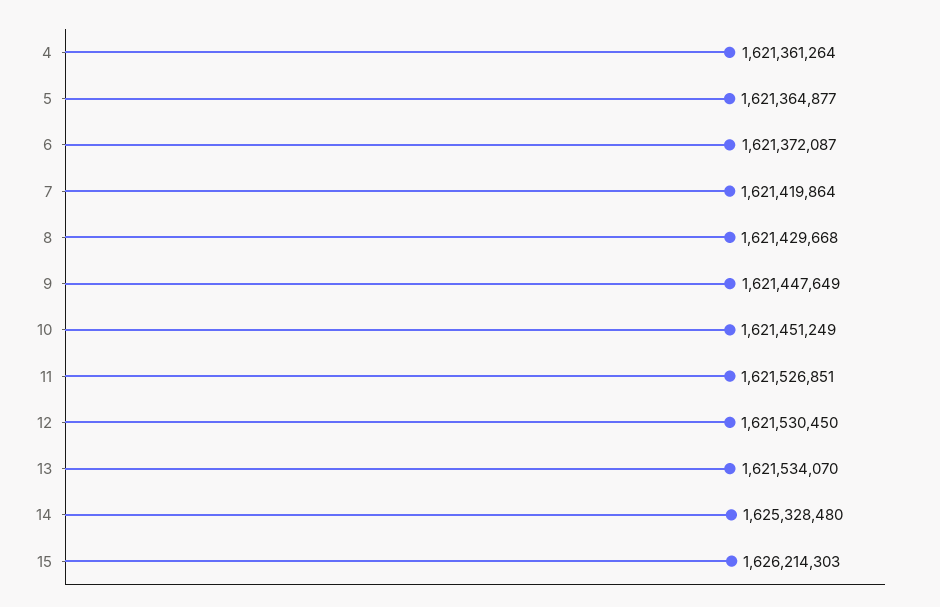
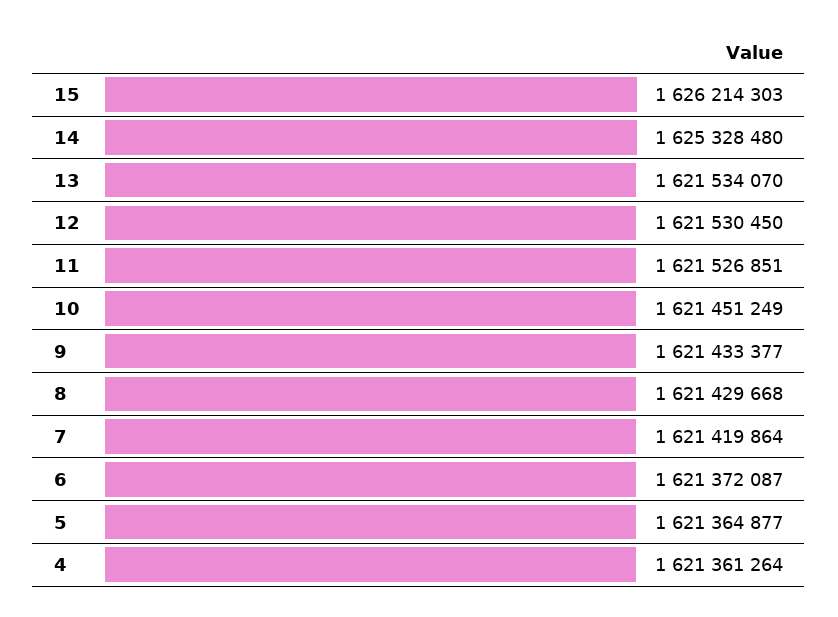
  {
    "4": 1621361264,
    "5": 1621364877,
    "6": 1621372087,
    "7": 1621419864,
    "8": 1621429668,
-   "9": 1621447649,
+   "9": 1621433377,
    "10": 1621451249,
    "11": 1621526851,
    "12": 1621530450,
    "13": 1621534070,
    "14": 1625328480,
    "15": 1626214303
  }

